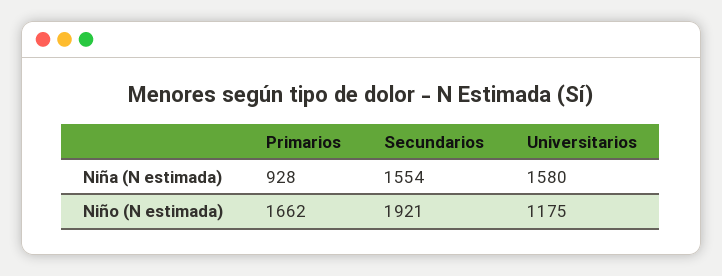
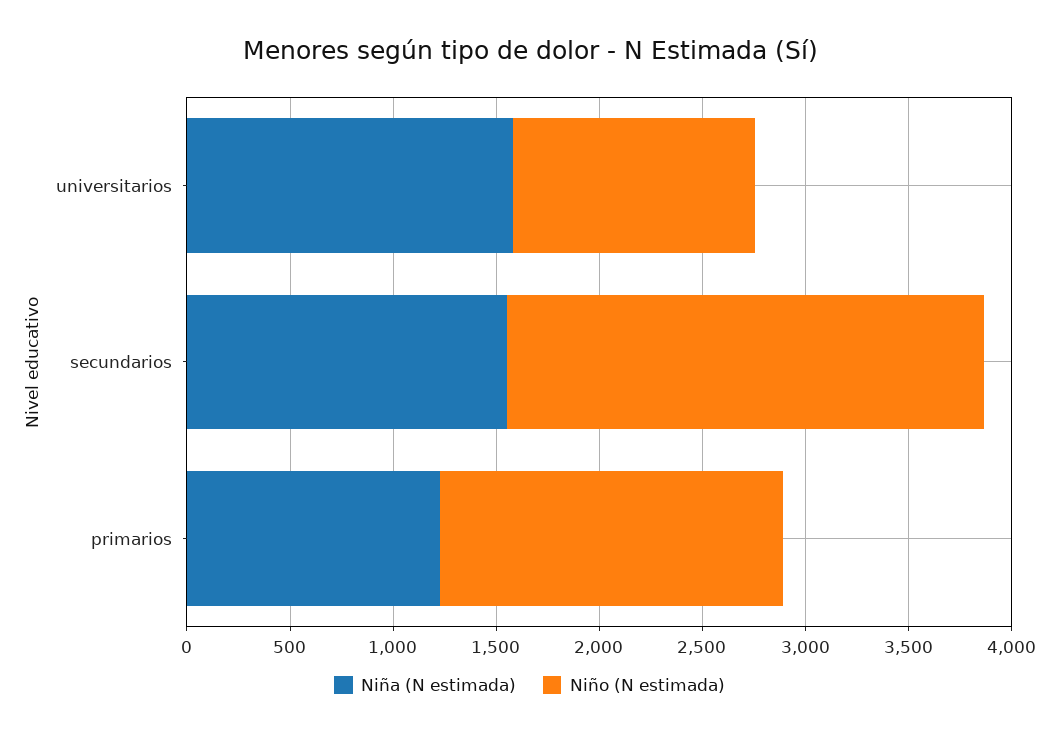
  {
    "Niña (N estimada)": {
-     "Primarios": 928,
+     "Primarios": 1200,
      "Secundarios": 1554,
      "Universitarios": 1580
    },
    "Niño (N estimada)": {
      "Primarios": 1662,
-     "Secundarios": 1921,
+     "Secundarios": 2300,
      "Universitarios": 1175
    }
  }

